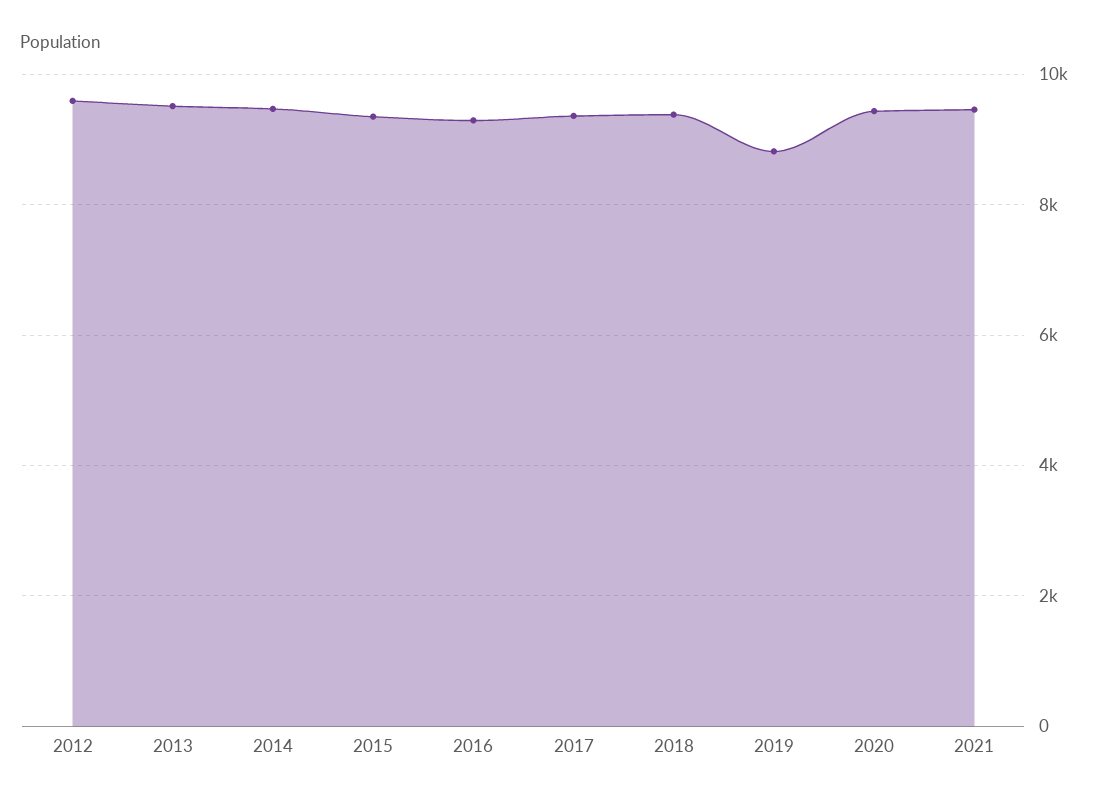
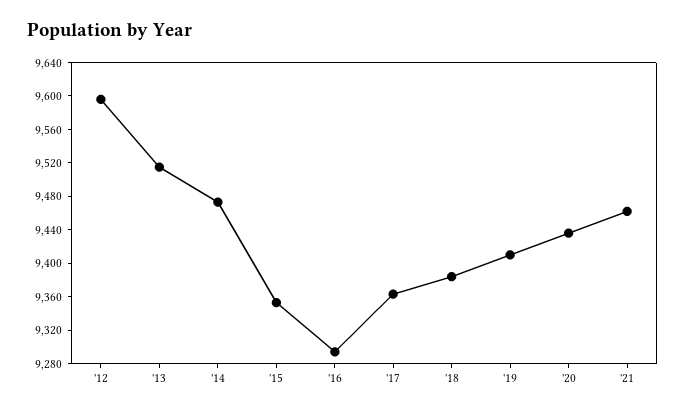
  {
    "2012": 9600,
    "2013": 9520,
    "2014": 9470,
    "2015": 9350,
    "2016": 9290,
    "2017": 9360,
    "2018": 9380,
-   "2019": 8800,
+   "2019": 9410,
    "2020": 9440,
    "2021": 9460
  }

